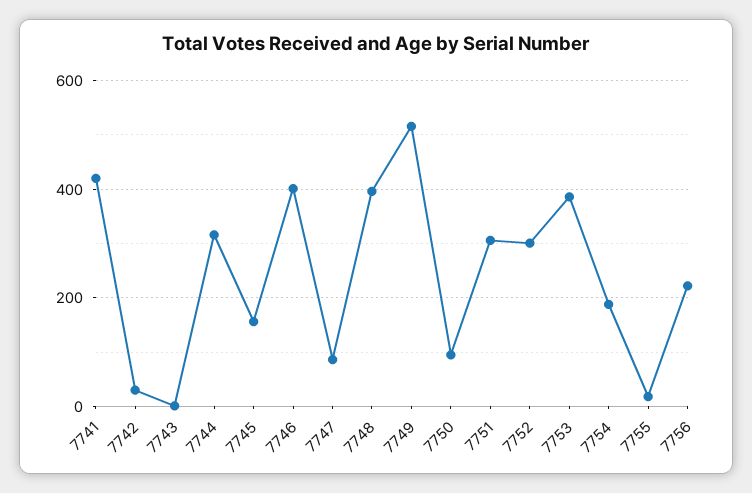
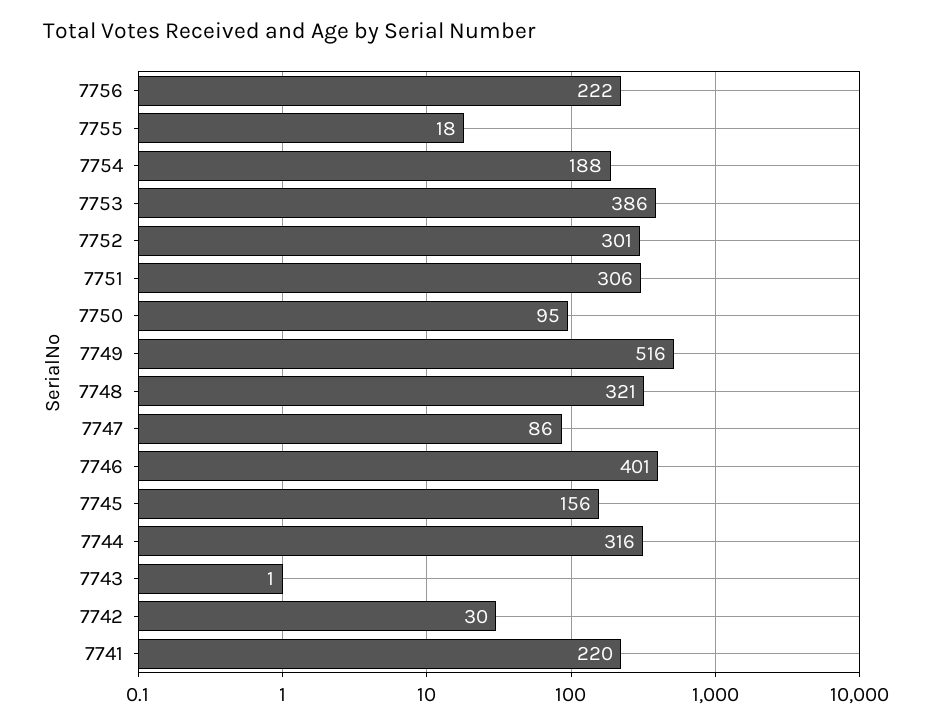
  {
-   "7741": 420,
+   "7741": 220,
    "7742": 30,
    "7743": 1,
    "7744": 316,
    "7745": 156,
    "7746": 401,
    "7747": 86,
-   "7748": 400,
+   "7748": 321,
    "7749": 516,
    "7750": 95,
    "7751": 306,
    "7752": 301,
    "7753": 386,
    "7754": 188,
    "7755": 18,
    "7756": 222
  }

